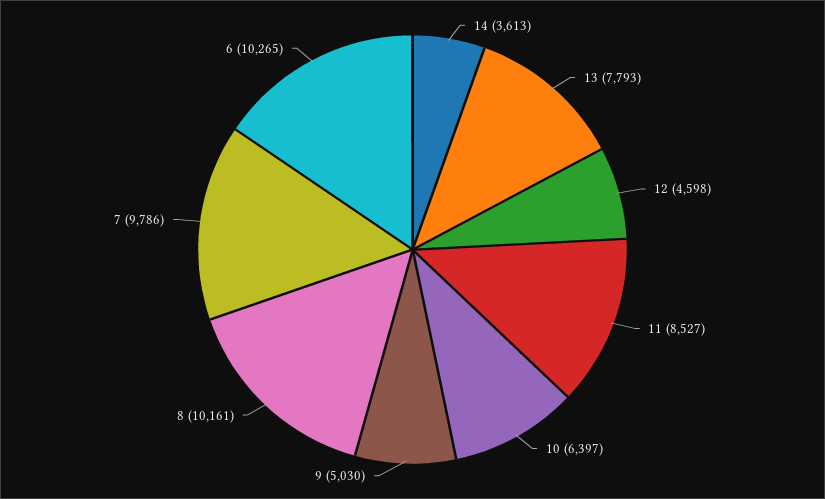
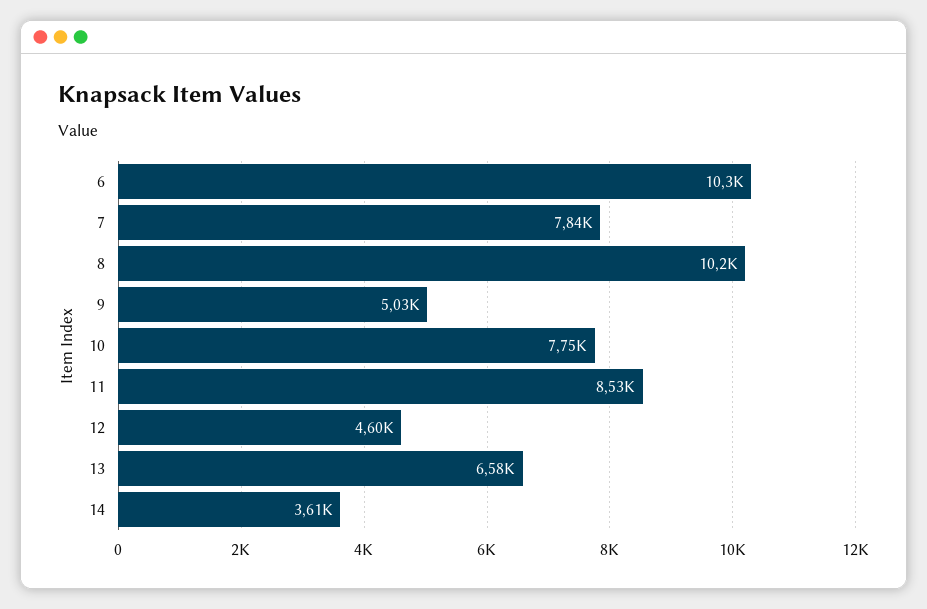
  {
    "14": 3613,
-   "13": 7793,
+   "13": 6580,
    "12": 4598,
    "11": 8527,
-   "10": 6397,
+   "10": 7750,
    "9": 5030,
    "8": 10161,
-   "7": 9786,
+   "7": 7840,
    "6": 10265
  }

